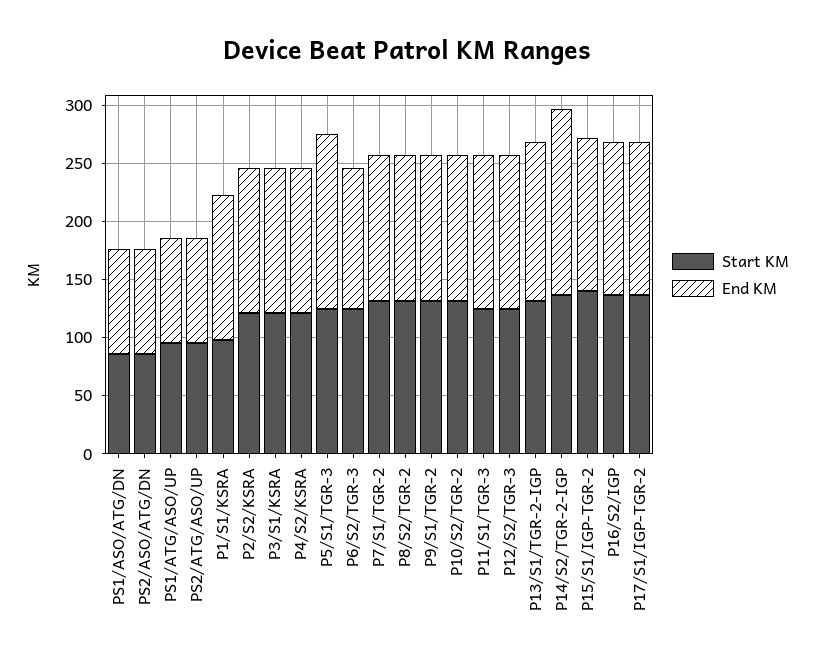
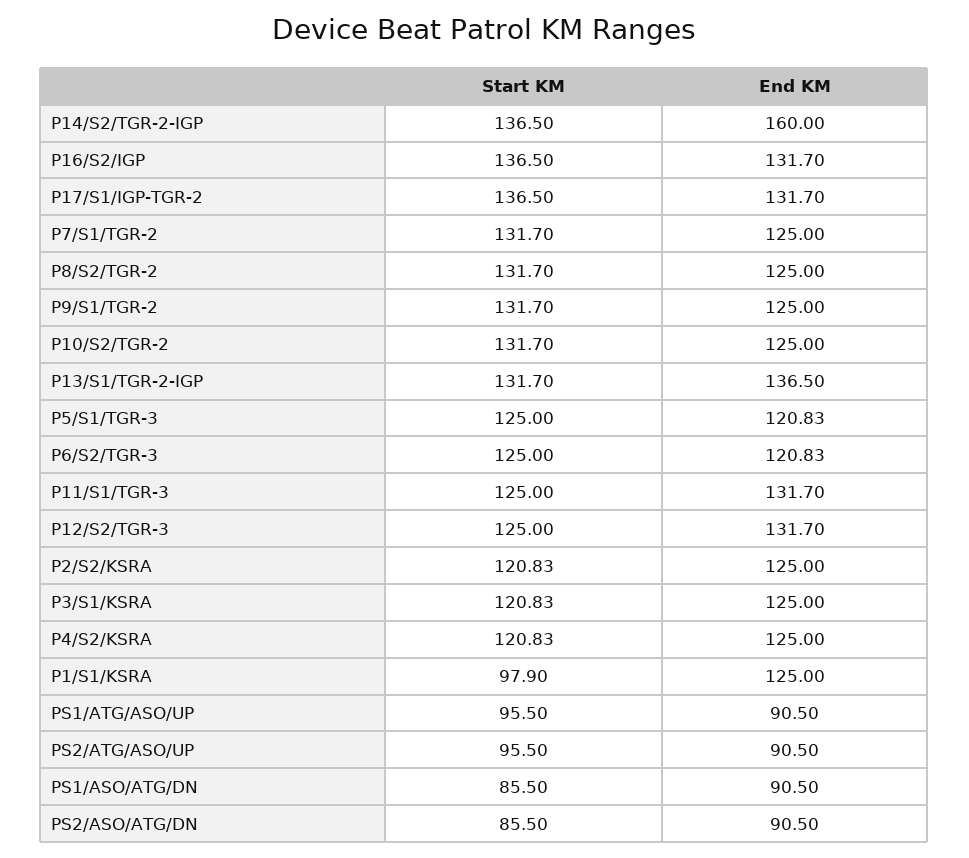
  {
    "Start KM": {
      "PS1/ASO/ATG/DN": 85.5,
      "PS2/ASO/ATG/DN": 85.5,
      "PS1/ATG/ASO/UP": 95.5,
      "PS2/ATG/ASO/UP": 95.5,
      "P1/S1/KSRA": 97.9,
      "P2/S2/KSRA": 120.83,
      "P3/S1/KSRA": 120.83,
      "P4/S2/KSRA": 120.83,
      "P5/S1/TGR-3": 125,
      "P6/S2/TGR-3": 125,
      "P7/S1/TGR-2": 131.7,
      "P8/S2/TGR-2": 131.7,
      "P9/S1/TGR-2": 131.7,
      "P10/S2/TGR-2": 131.7,
      "P11/S1/TGR-3": 125,
      "P12/S2/TGR-3": 125,
      "P13/S1/TGR-2-IGP": 131.7,
      "P14/S2/TGR-2-IGP": 136.5,
-     "P15/S1/IGP-TGR-2": 140,
      "P16/S2/IGP": 136.5,
      "P17/S1/IGP-TGR-2": 136.5
    },
    "End KM": {
      "PS1/ASO/ATG/DN": 90.5,
      "PS2/ASO/ATG/DN": 90.5,
      "PS1/ATG/ASO/UP": 90.5,
      "PS2/ATG/ASO/UP": 90.5,
      "P1/S1/KSRA": 125,
      "P2/S2/KSRA": 125,
      "P3/S1/KSRA": 125,
      "P4/S2/KSRA": 125,
-     "P5/S1/TGR-3": 150,
+     "P5/S1/TGR-3": 120.83,
      "P6/S2/TGR-3": 120.83,
      "P7/S1/TGR-2": 125,
      "P8/S2/TGR-2": 125,
      "P9/S1/TGR-2": 125,
      "P10/S2/TGR-2": 125,
      "P11/S1/TGR-3": 131.7,
      "P12/S2/TGR-3": 131.7,
      "P13/S1/TGR-2-IGP": 136.5,
      "P14/S2/TGR-2-IGP": 160,
-     "P15/S1/IGP-TGR-2": 130,
      "P16/S2/IGP": 131.7,
      "P17/S1/IGP-TGR-2": 131.7
    }
  }

